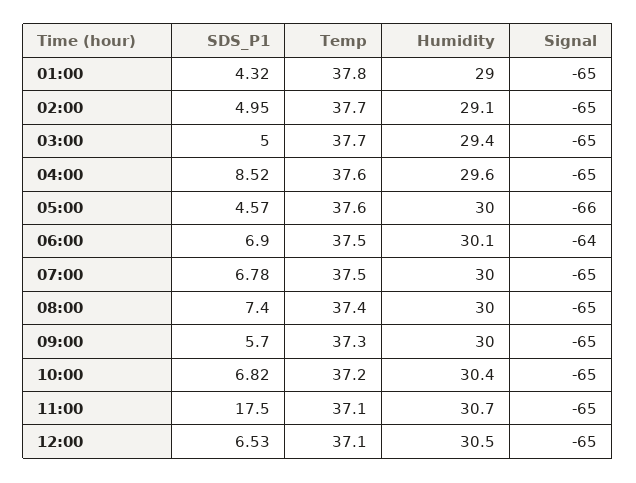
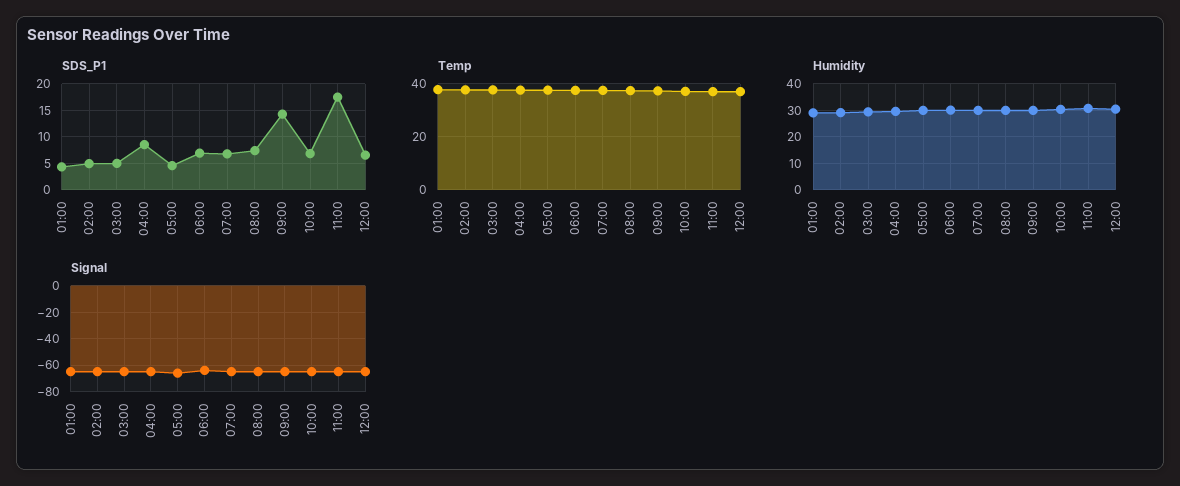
  {
    "SDS_P1": {
      "01:00": 4.32,
      "02:00": 4.95,
      "03:00": 5,
      "04:00": 8.52,
      "05:00": 4.57,
      "06:00": 6.9,
      "07:00": 6.78,
      "08:00": 7.4,
-     "09:00": 5.7,
+     "09:00": 15,
      "10:00": 6.82,
      "11:00": 17.5,
      "12:00": 6.53
    },
    "Temp": {
      "01:00": 37.8,
      "02:00": 37.7,
      "03:00": 37.7,
      "04:00": 37.6,
      "05:00": 37.6,
      "06:00": 37.5,
      "07:00": 37.5,
      "08:00": 37.4,
      "09:00": 37.3,
      "10:00": 37.2,
      "11:00": 37.1,
      "12:00": 37.1
    },
    "Humidity": {
      "01:00": 29,
      "02:00": 29.1,
      "03:00": 29.4,
      "04:00": 29.6,
      "05:00": 30,
      "06:00": 30.1,
      "07:00": 30,
      "08:00": 30,
      "09:00": 30,
      "10:00": 30.4,
      "11:00": 30.7,
      "12:00": 30.5
    },
    "Signal": {
      "01:00": -65,
      "02:00": -65,
      "03:00": -65,
      "04:00": -65,
      "05:00": -66,
      "06:00": -64,
      "07:00": -65,
      "08:00": -65,
      "09:00": -65,
      "10:00": -65,
      "11:00": -65,
      "12:00": -65
    }
  }

